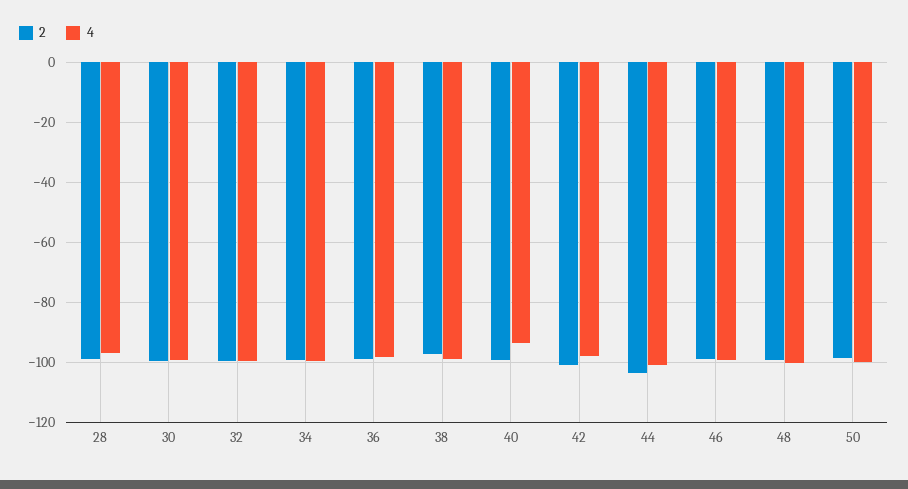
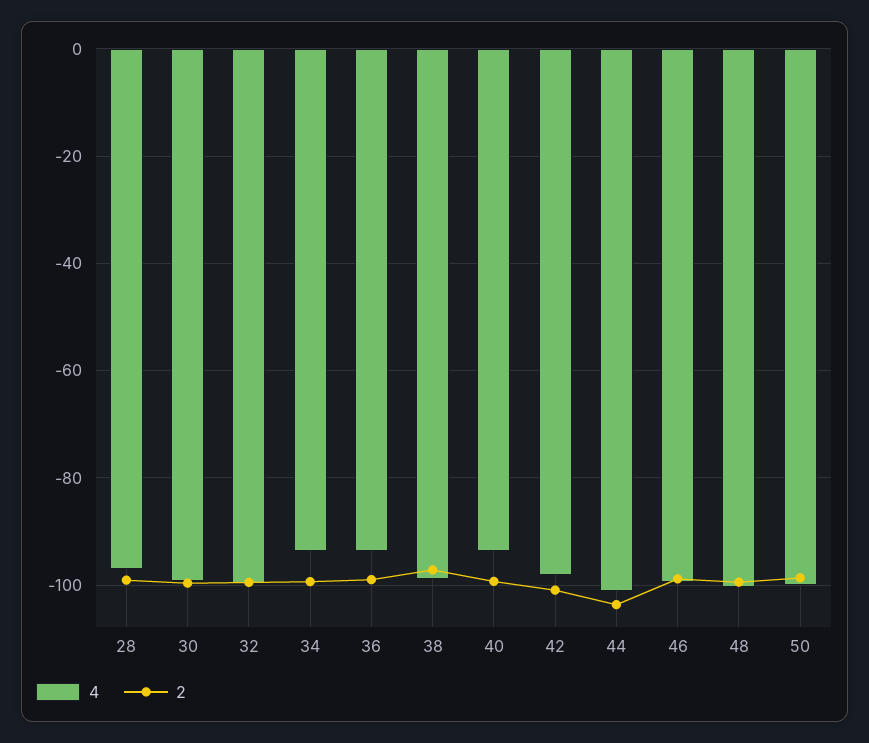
  {
    "2": {
      "28": -100,
      "30": -100,
      "32": -100,
      "34": -100,
      "36": -98,
      "38": -98,
      "40": -100,
      "42": -100,
      "44": -104,
      "46": -98,
      "48": -100,
      "50": -98
    },
    "4": {
      "28": -96,
      "30": -100,
      "32": -100,
-     "34": -100,
+     "34": -94,
-     "36": -98,
+     "36": -94,
      "38": -98,
      "40": -94,
      "42": -98,
      "44": -100,
      "46": -100,
      "48": -100,
      "50": -100
    }
  }

